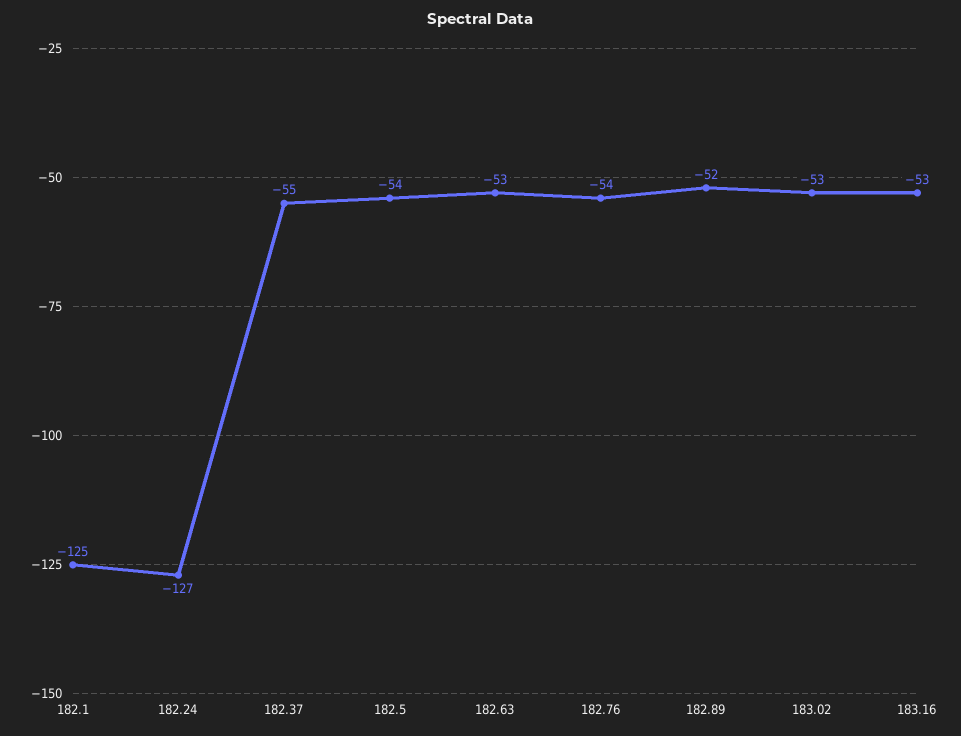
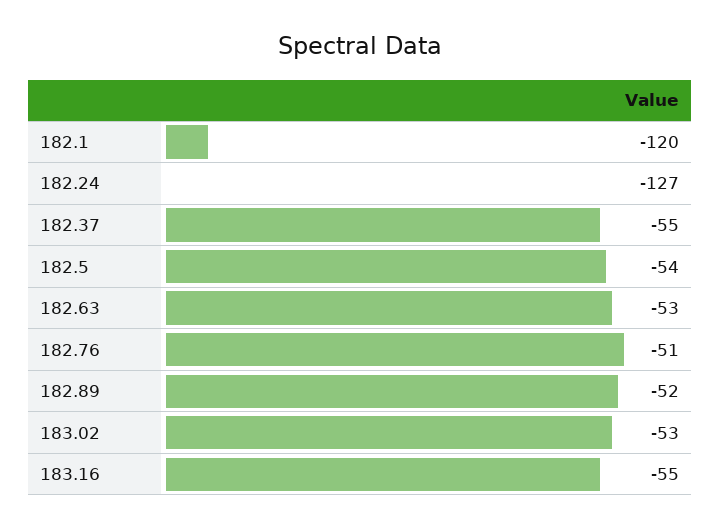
  {
-   "182.1": -125,
+   "182.1": -120,
    "182.24": -127,
    "182.37": -55,
    "182.5": -54,
    "182.63": -53,
-   "182.76": -54,
+   "182.76": -51,
    "182.89": -52,
    "183.02": -53,
-   "183.16": -53
+   "183.16": -55
  }

